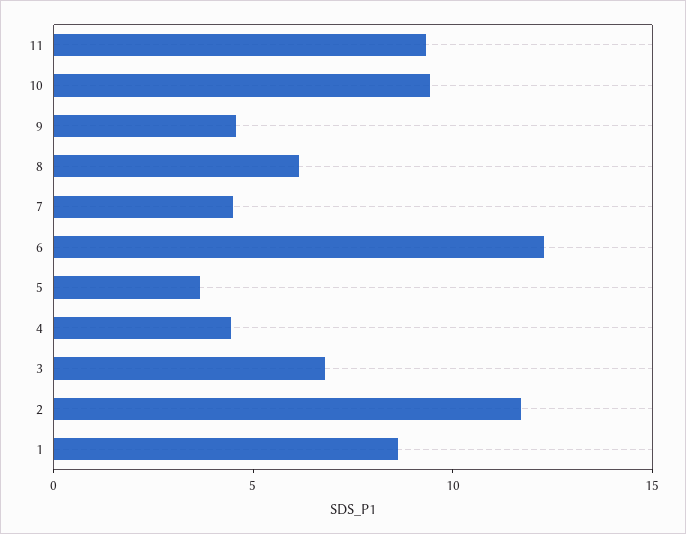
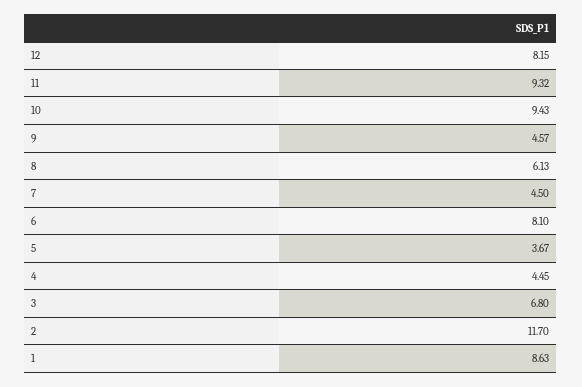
  {
    "11": 9.32,
    "10": 9.43,
    "9": 4.57,
    "8": 6.13,
    "7": 4.5,
-   "6": 12,
+   "6": 8.1,
    "5": 3.67,
    "4": 4.45,
    "3": 6.8,
    "2": 11.7,
-   "1": 8.63
+   "1": 8.63,
+   "12": 8.15
  }

